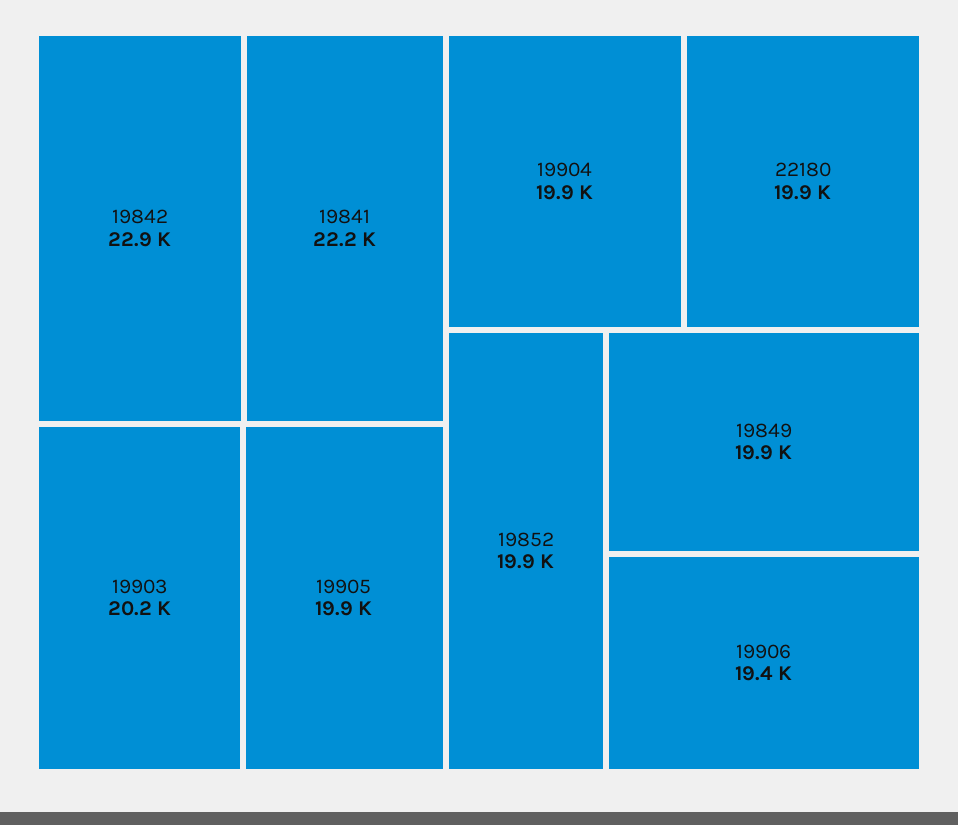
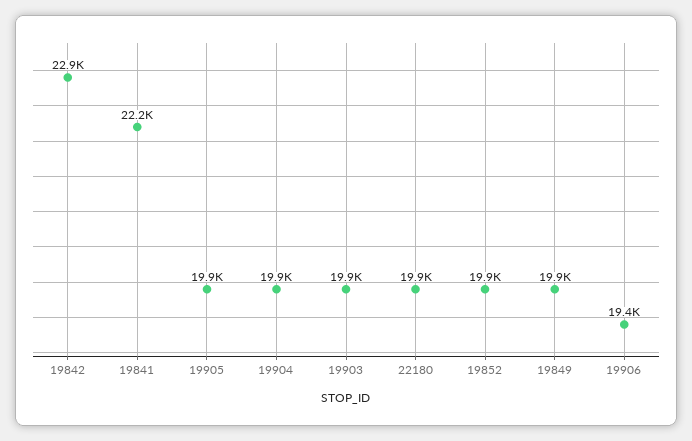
  {
    "19842": 22900,
    "19841": 22200,
-   "19903": 20200,
+   "19903": 19900,
    "19905": 19900,
    "19904": 19900,
    "22180": 19900,
    "19852": 19900,
    "19849": 19900,
    "19906": 19400
  }

